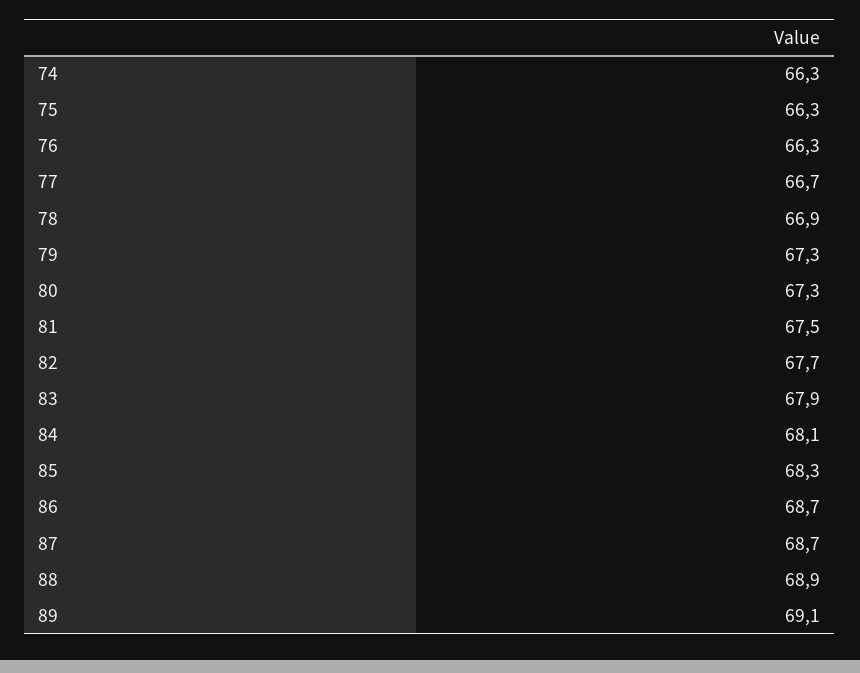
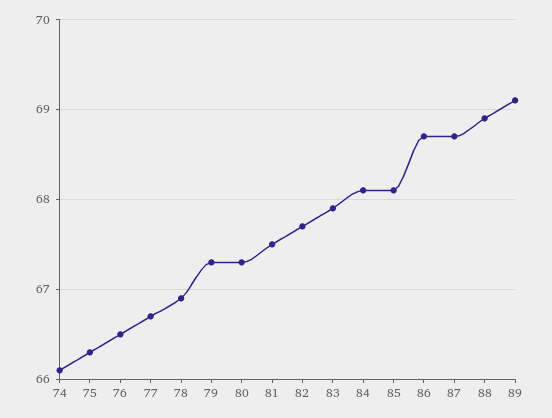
  {
-   "74": 66.3,
+   "74": 66.1,
    "75": 66.3,
-   "76": 66.3,
+   "76": 66.5,
    "77": 66.7,
    "78": 66.9,
    "79": 67.3,
    "80": 67.3,
    "81": 67.5,
    "82": 67.7,
    "83": 67.9,
    "84": 68.1,
-   "85": 68.3,
+   "85": 68.1,
    "86": 68.7,
    "87": 68.7,
    "88": 68.9,
    "89": 69.1
  }

